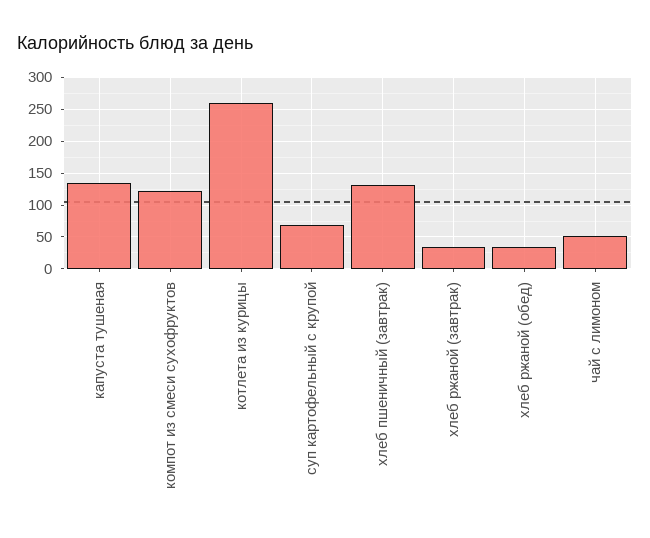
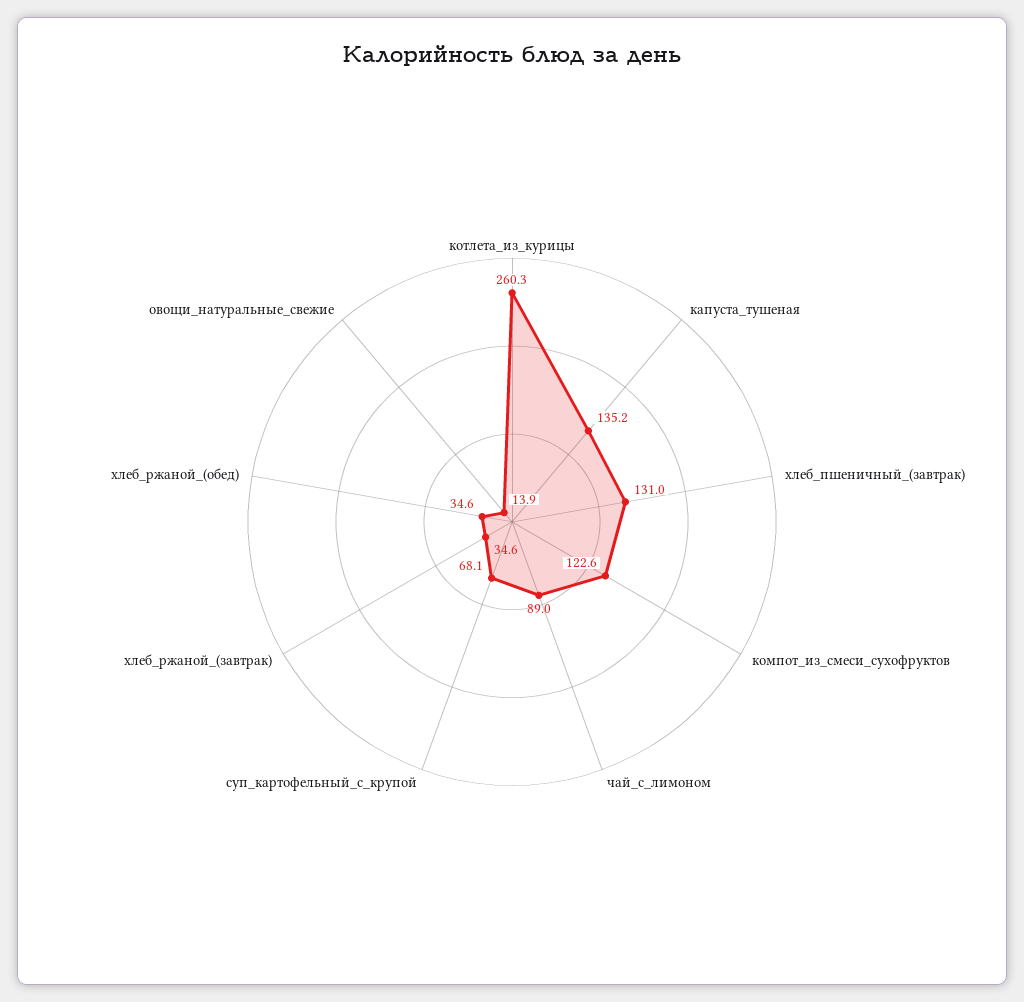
  {
    "капуста тушеная": 135.2,
    "компот из смеси сухофруктов": 122.6,
    "котлета из курицы": 260.3,
    "суп картофельный с крупой": 68.1,
    "хлеб пшеничный (завтрак)": 131,
    "хлеб ржаной (завтрак)": 34.6,
    "хлеб ржаной (обед)": 34.6,
-   "чай с лимоном": 50
+   "чай с лимоном": 89,
+   "овощи_натуральные_свежие": 13.9
  }

